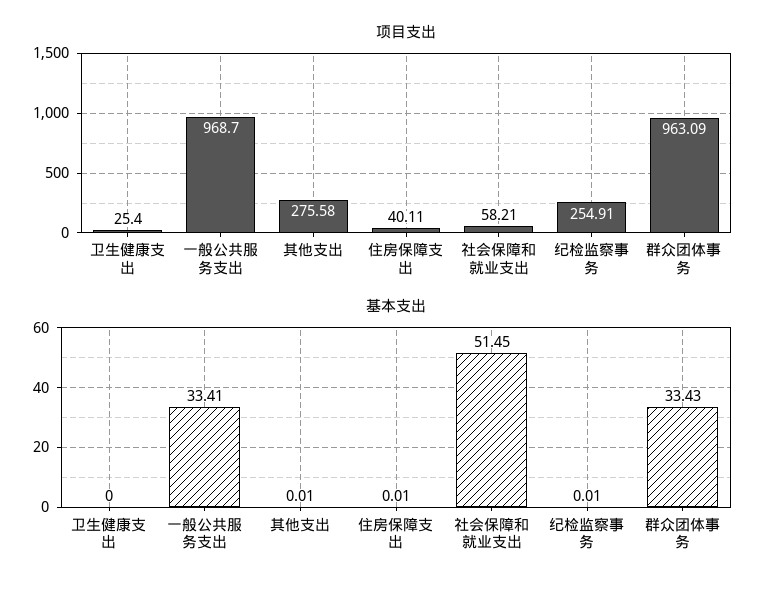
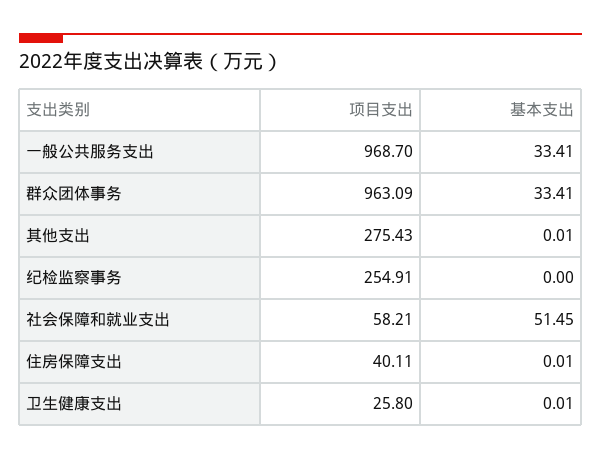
  {
    "项目支出": {
-     "卫生健康支出": 25.4,
+     "卫生健康支出": 25.8,
      "一般公共服务支出": 968.7,
-     "其他支出": 275.58,
+     "其他支出": 275.43,
      "住房保障支出": 40.11,
      "社会保障和就业支出": 58.21,
      "纪检监察事务": 254.91,
      "群众团体事务": 963.09
    },
    "基本支出": {
-     "卫生健康支出": 0,
+     "卫生健康支出": 0.01,
      "一般公共服务支出": 33.41,
      "其他支出": 0.01,
      "住房保障支出": 0.01,
      "社会保障和就业支出": 51.45,
-     "纪检监察事务": 0.01,
+     "纪检监察事务": 0,
-     "群众团体事务": 33.43
+     "群众团体事务": 33.41
    }
  }

